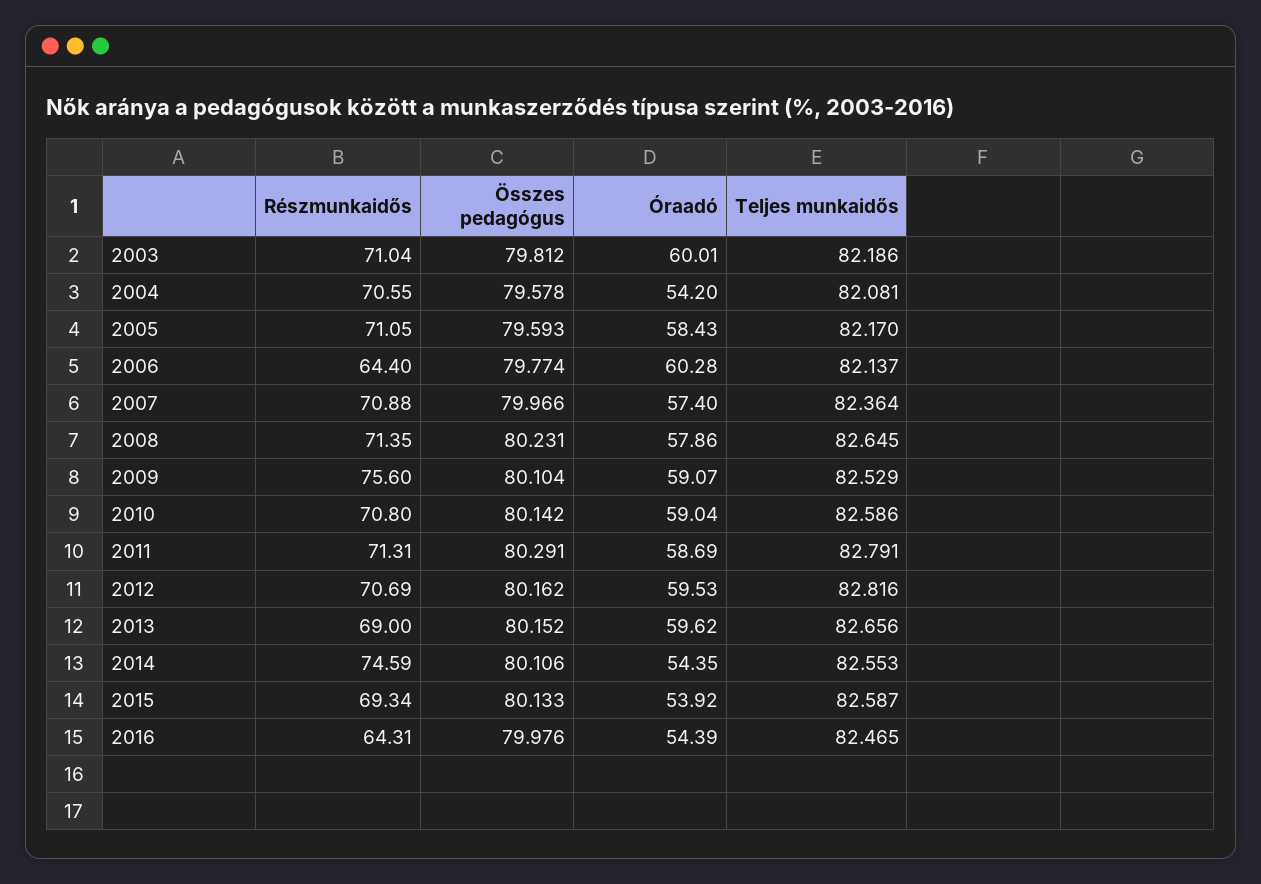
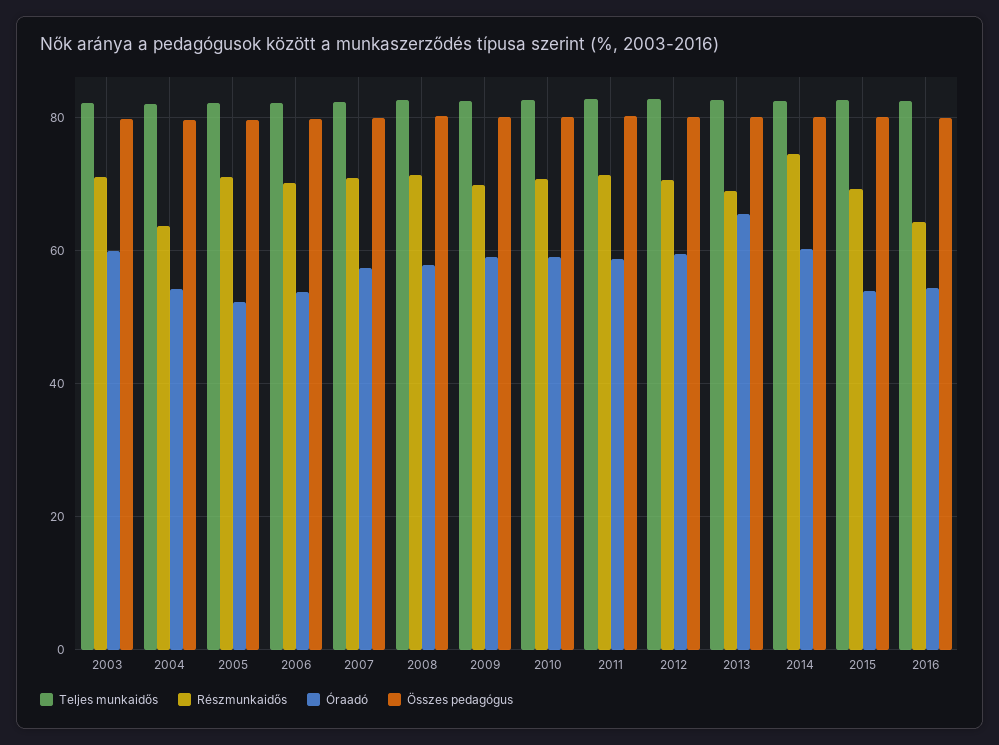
  {
    "Részmunkaidős": {
      "2003": 71.04,
-     "2004": 70.55,
+     "2004": 64,
      "2005": 71.05,
-     "2006": 64.4,
+     "2006": 70,
      "2007": 70.88,
      "2008": 71.35,
-     "2009": 75.6,
+     "2009": 70,
      "2010": 70.8,
      "2011": 71.31,
      "2012": 70.69,
      "2013": 69,
      "2014": 74.59,
      "2015": 69.34,
      "2016": 64.31
    },
    "Összes pedagógus": {
      "2003": 79.812,
      "2004": 79.578,
      "2005": 79.593,
      "2006": 79.774,
      "2007": 79.966,
      "2008": 80.231,
      "2009": 80.104,
      "2010": 80.142,
      "2011": 80.291,
      "2012": 80.162,
      "2013": 80.152,
      "2014": 80.106,
      "2015": 80.133,
      "2016": 79.976
    },
    "Óraadó": {
      "2003": 60.01,
      "2004": 54.2,
-     "2005": 58.43,
+     "2005": 52,
-     "2006": 60.28,
+     "2006": 54,
      "2007": 57.4,
      "2008": 57.86,
      "2009": 59.07,
      "2010": 59.04,
      "2011": 58.69,
      "2012": 59.53,
-     "2013": 59.62,
+     "2013": 66,
-     "2014": 54.35,
+     "2014": 60,
      "2015": 53.92,
      "2016": 54.39
    },
    "Teljes munkaidős": {
      "2003": 82.186,
      "2004": 82.081,
      "2005": 82.17,
      "2006": 82.137,
      "2007": 82.364,
      "2008": 82.645,
      "2009": 82.529,
      "2010": 82.586,
      "2011": 82.791,
      "2012": 82.816,
      "2013": 82.656,
      "2014": 82.553,
      "2015": 82.587,
      "2016": 82.465
    }
  }

